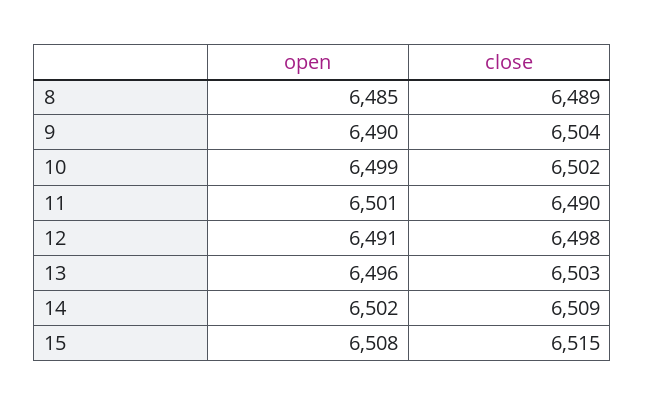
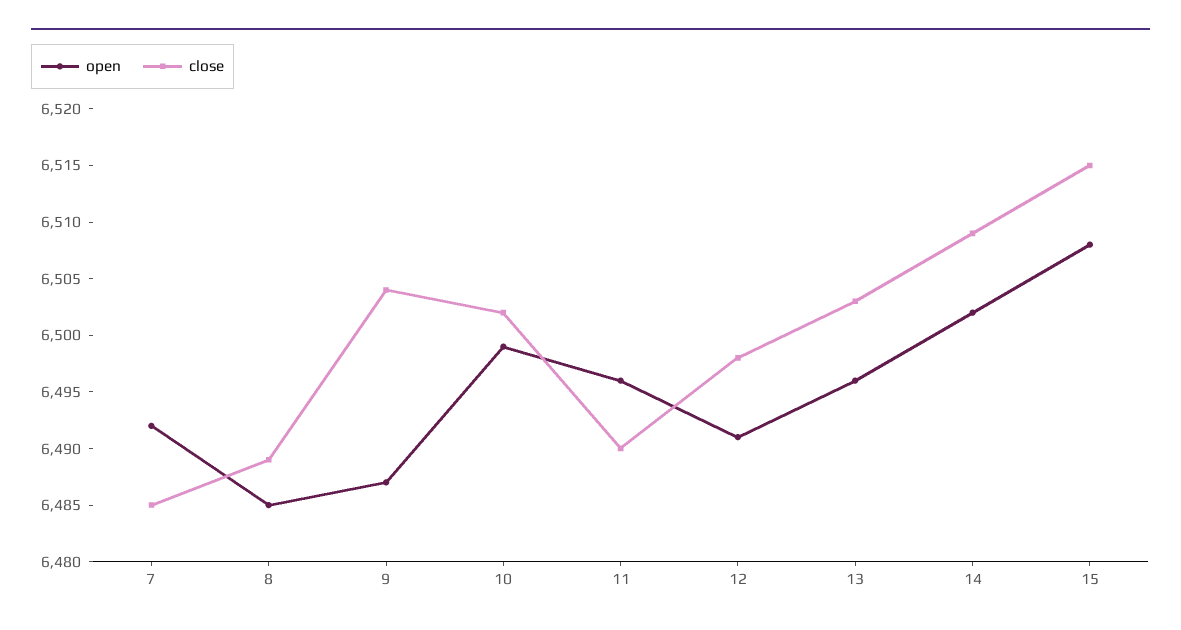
  {
    "open": {
      "8": 6485,
-     "9": 6490,
+     "9": 6487,
      "10": 6499,
-     "11": 6501,
+     "11": 6496,
      "12": 6491,
      "13": 6496,
      "14": 6502,
-     "15": 6508
+     "15": 6508,
+     "7": 6492
    },
    "close": {
      "8": 6489,
      "9": 6504,
      "10": 6502,
      "11": 6490,
      "12": 6498,
      "13": 6503,
      "14": 6509,
-     "15": 6515
+     "15": 6515,
+     "7": 6485
    }
  }

